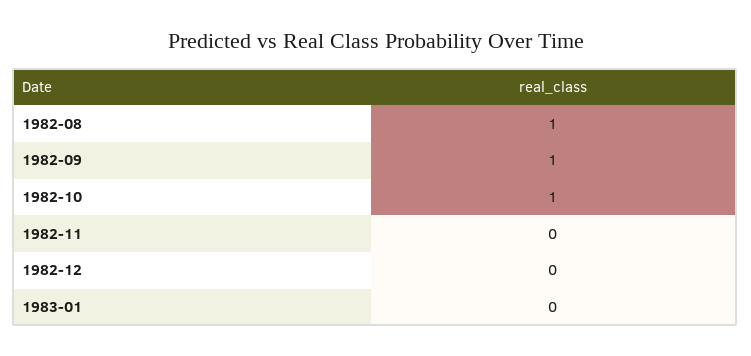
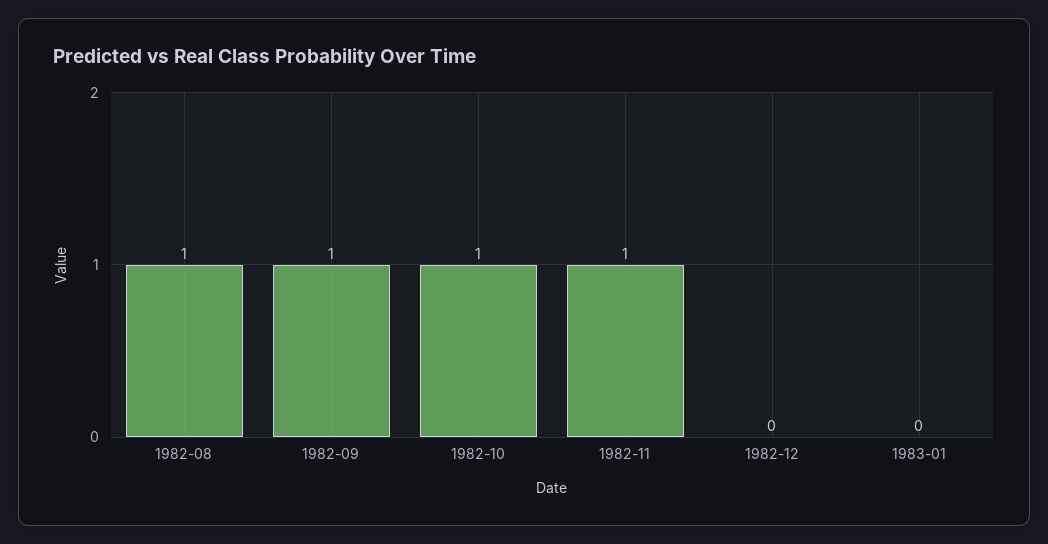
  {
    "1982-08": 1,
    "1982-09": 1,
    "1982-10": 1,
-   "1982-11": 0,
+   "1982-11": 1,
    "1982-12": 0,
    "1983-01": 0
  }

